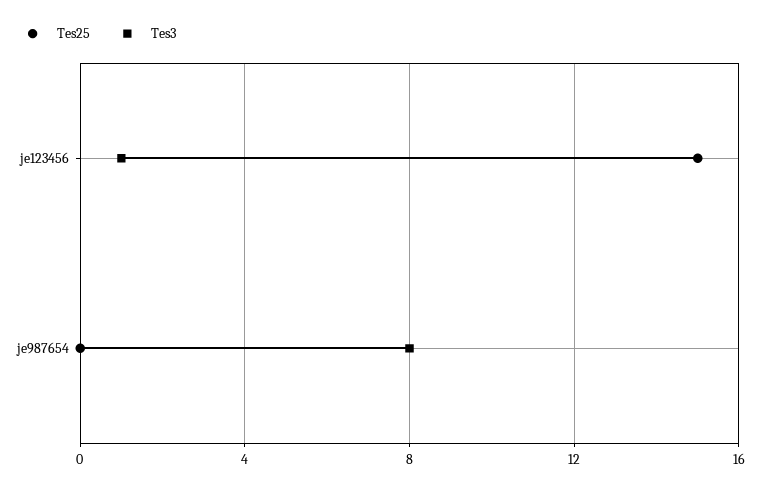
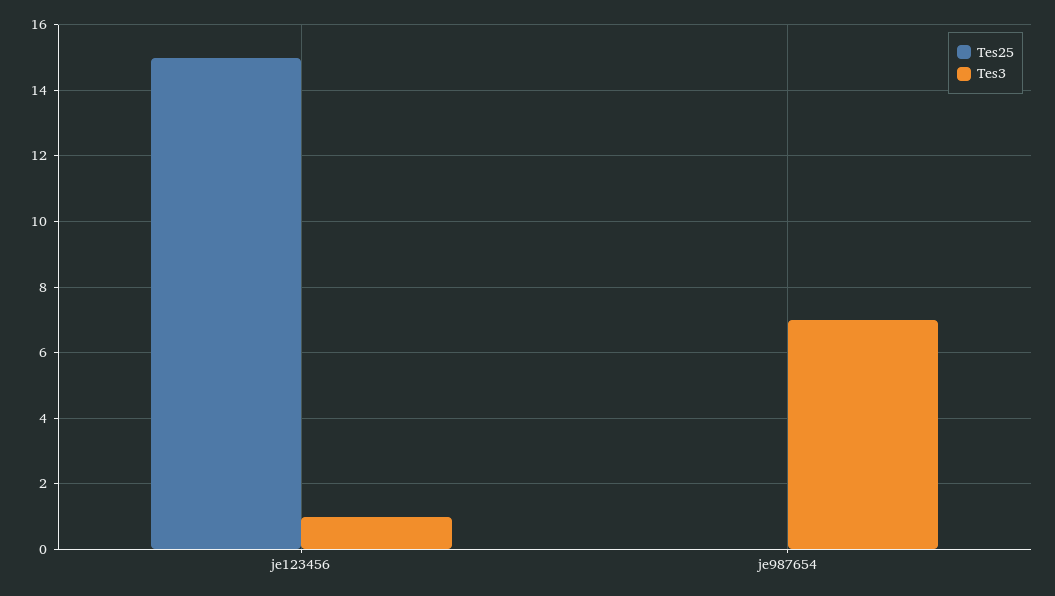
  {
    "Tes25": {
      "je123456": 15,
      "je987654": 0
    },
    "Tes3": {
      "je123456": 1,
-     "je987654": 8
+     "je987654": 7
    }
  }

